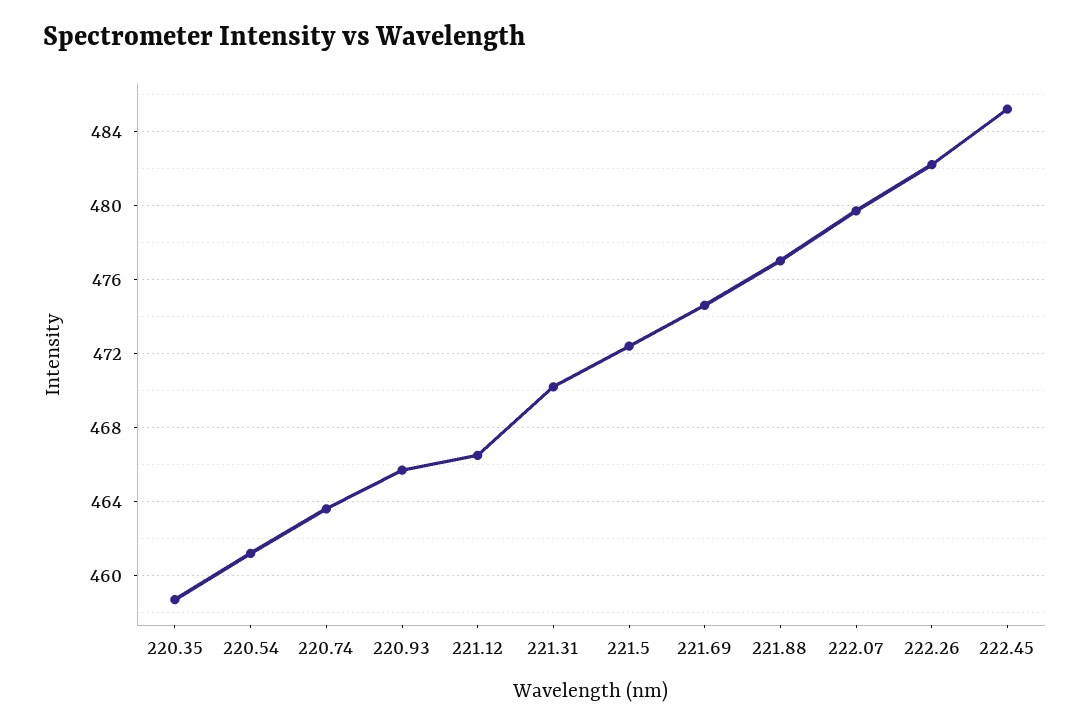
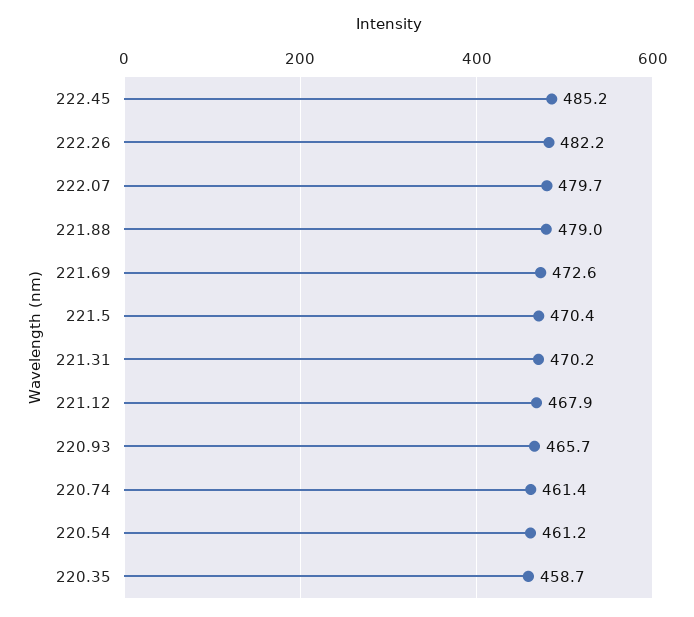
  {
    "220.35": 458.7,
    "220.54": 461.2,
-   "220.74": 463.5,
+   "220.74": 461.4,
    "220.93": 465.7,
-   "221.12": 466.5,
+   "221.12": 467.9,
    "221.31": 470.2,
-   "221.5": 472.5,
+   "221.5": 470.4,
-   "221.69": 474.5,
+   "221.69": 472.6,
-   "221.88": 477,
+   "221.88": 479,
    "222.07": 479.7,
    "222.26": 482.2,
    "222.45": 485.2
  }

